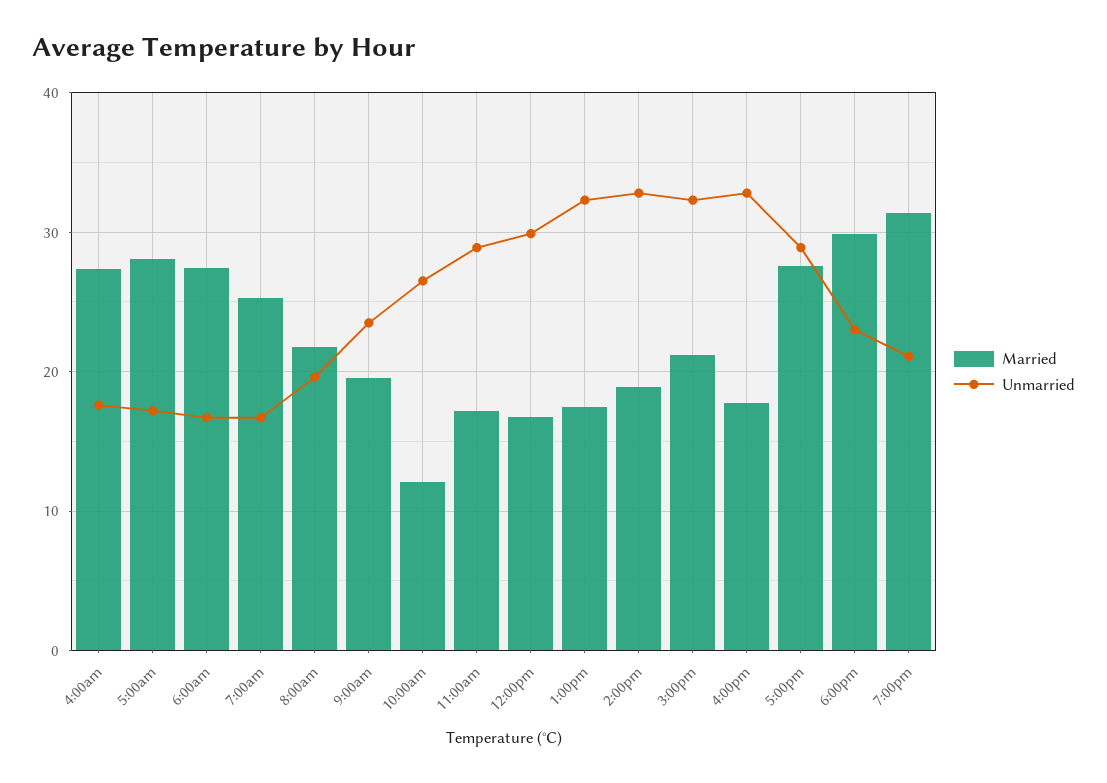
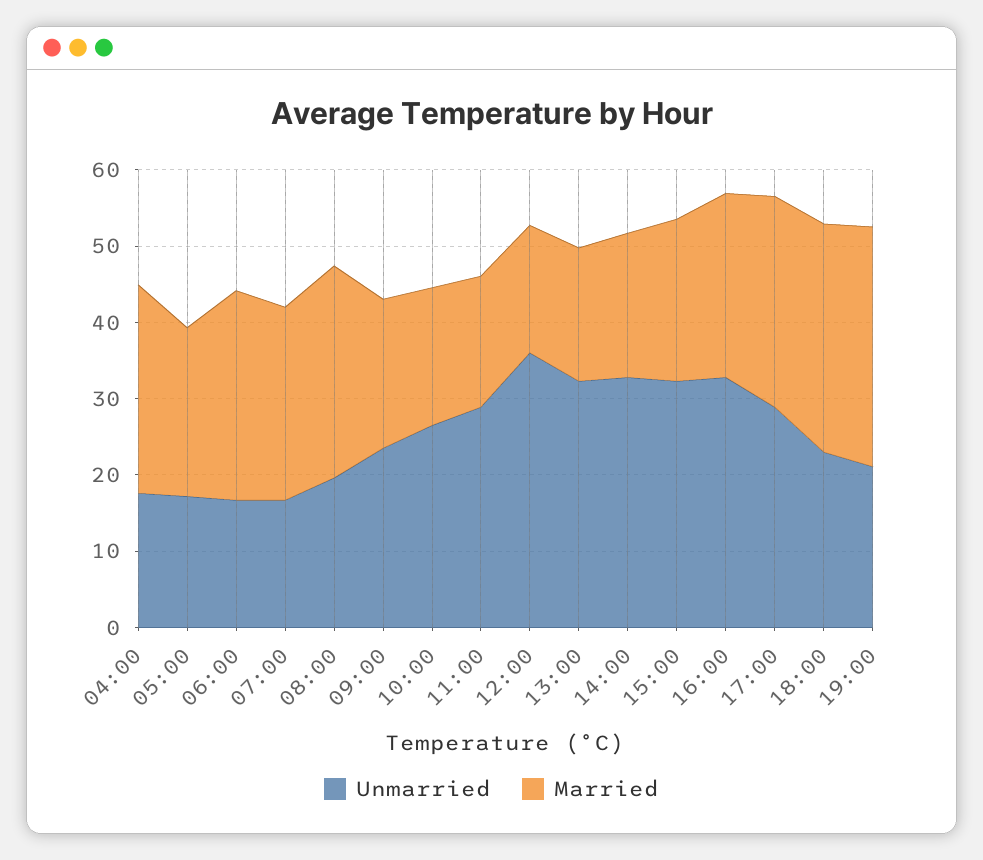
  {
    "Married": {
      "4:00am": 27,
-     "5:00am": 28,
+     "5:00am": 22,
      "6:00am": 27,
      "7:00am": 25,
-     "8:00am": 22,
+     "8:00am": 28,
      "9:00am": 20,
-     "10:00am": 12,
+     "10:00am": 18,
      "11:00am": 17,
      "12:00pm": 17,
      "1:00pm": 17,
      "2:00pm": 19,
      "3:00pm": 21,
-     "4:00pm": 18,
+     "4:00pm": 24,
      "5:00pm": 28,
      "6:00pm": 30,
      "7:00pm": 31
    },
    "Unmarried": {
      "4:00am": 18,
      "5:00am": 17,
      "6:00am": 17,
      "7:00am": 17,
      "8:00am": 20,
      "9:00am": 24,
      "10:00am": 27,
      "11:00am": 29,
-     "12:00pm": 30,
+     "12:00pm": 36,
      "1:00pm": 32,
      "2:00pm": 33,
      "3:00pm": 32,
      "4:00pm": 33,
      "5:00pm": 29,
      "6:00pm": 23,
      "7:00pm": 21
    }
  }

